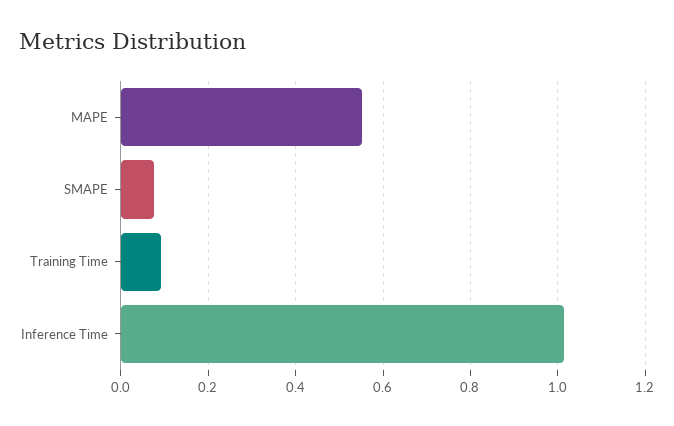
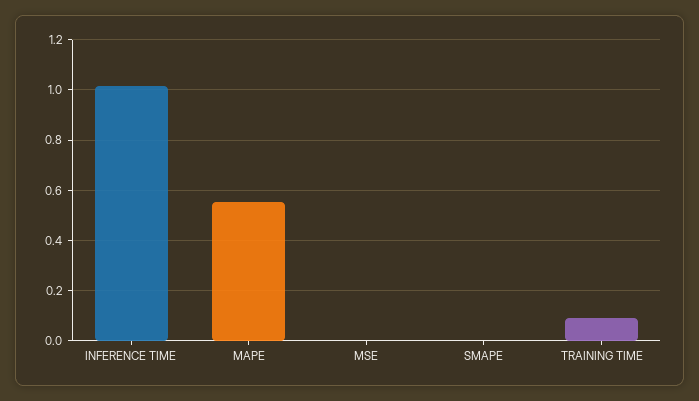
  {
    "MAPE": 0.56,
-   "SMAPE": 0.08,
+   "SMAPE": 0,
    "Training Time": 0.1,
-   "Inference Time": 1.02
+   "Inference Time": 1.02,
+   "MSE": 0
  }

